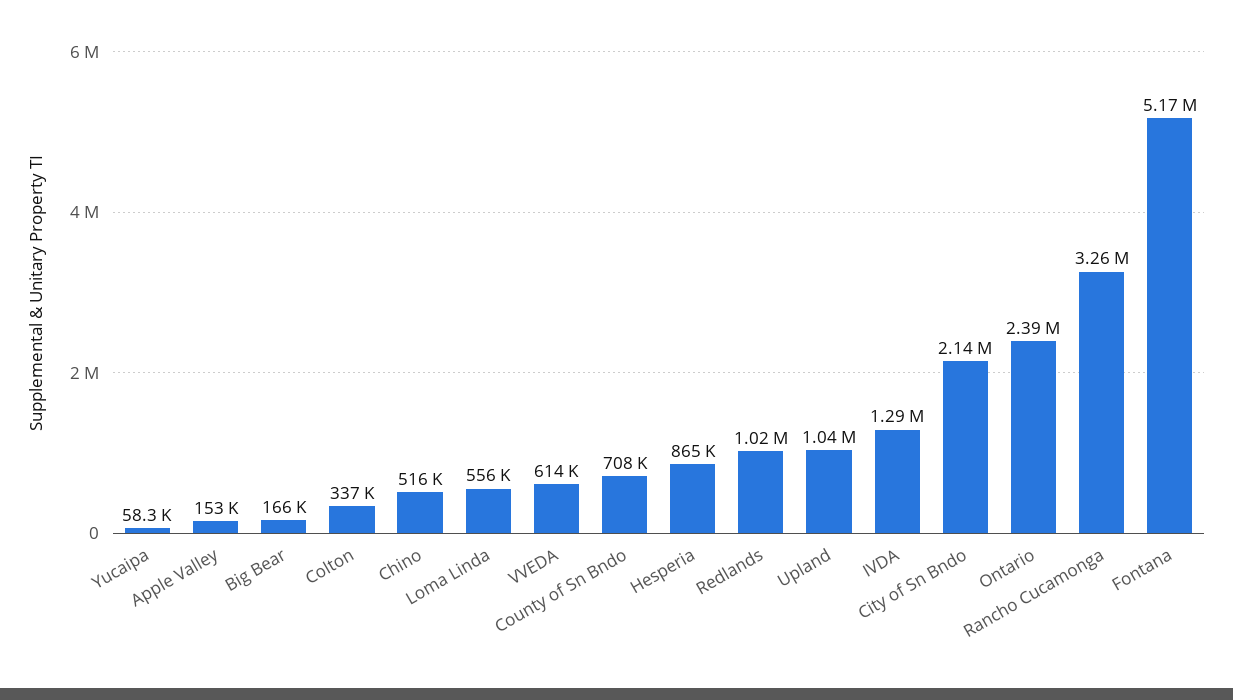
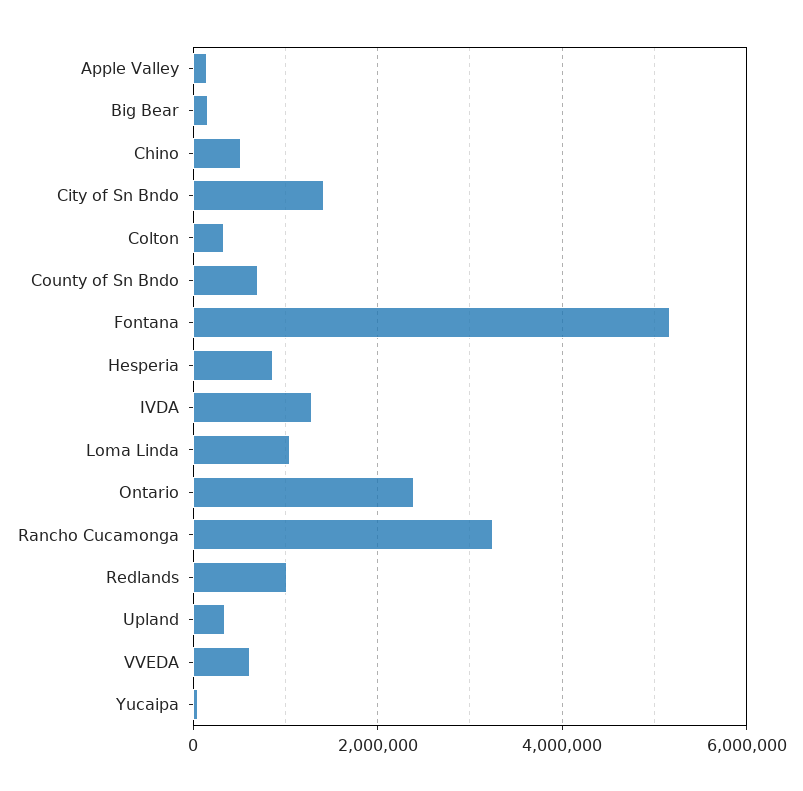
  {
    "Yucaipa": 58300,
    "Apple Valley": 153000,
    "Big Bear": 166000,
    "Colton": 337000,
    "Chino": 516000,
-   "Loma Linda": 556000,
+   "Loma Linda": 1000000,
    "VVEDA": 614000,
    "County of Sn Bndo": 708000,
    "Hesperia": 865000,
    "Redlands": 1020000,
-   "Upland": 1040000,
+   "Upland": 400000,
    "IVDA": 1290000,
-   "City of Sn Bndo": 2140000,
+   "City of Sn Bndo": 1400000,
    "Ontario": 2390000,
    "Rancho Cucamonga": 3260000,
    "Fontana": 5170000
  }

